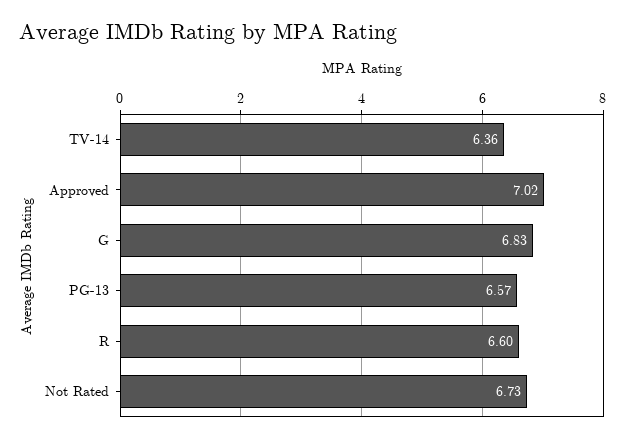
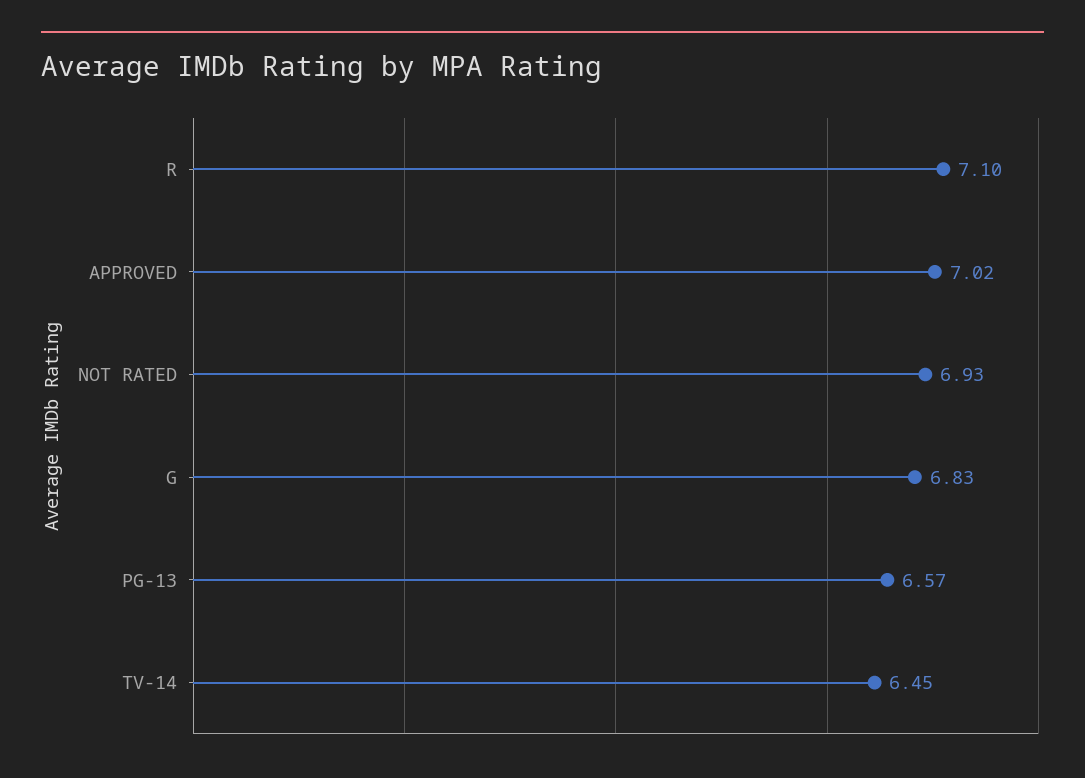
  {
-   "TV-14": 6.36,
+   "TV-14": 6.45,
    "Approved": 7.02,
    "G": 6.83,
    "PG-13": 6.57,
-   "R": 6.6,
+   "R": 7.1,
-   "Not Rated": 6.73
+   "Not Rated": 6.93
  }

